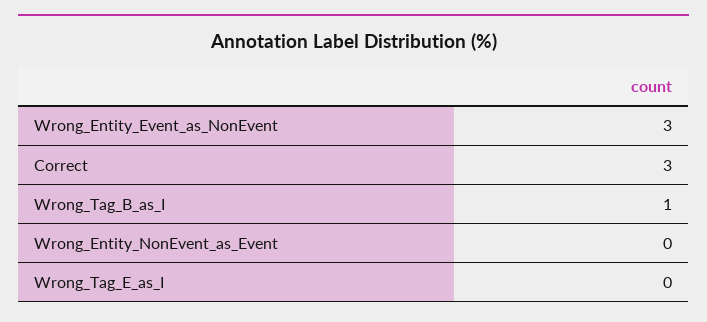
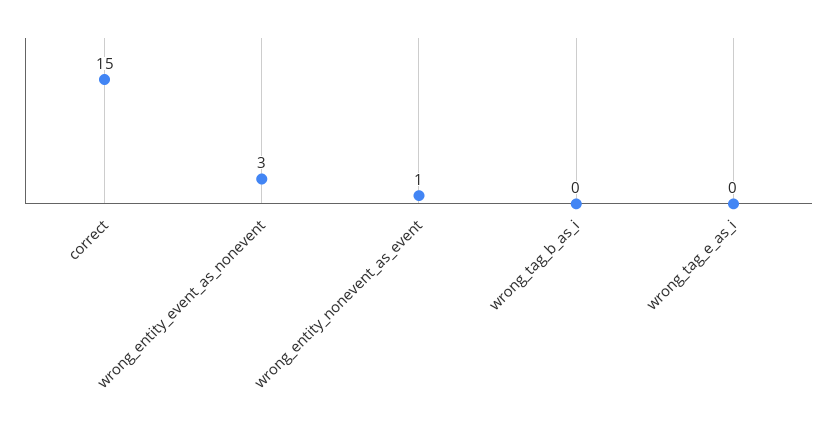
  {
    "Wrong_Entity_Event_as_NonEvent": 3,
-   "Correct": 3,
+   "Correct": 15,
-   "Wrong_Tag_B_as_I": 1,
+   "Wrong_Tag_B_as_I": 0,
-   "Wrong_Entity_NonEvent_as_Event": 0,
+   "Wrong_Entity_NonEvent_as_Event": 1,
    "Wrong_Tag_E_as_I": 0
  }

